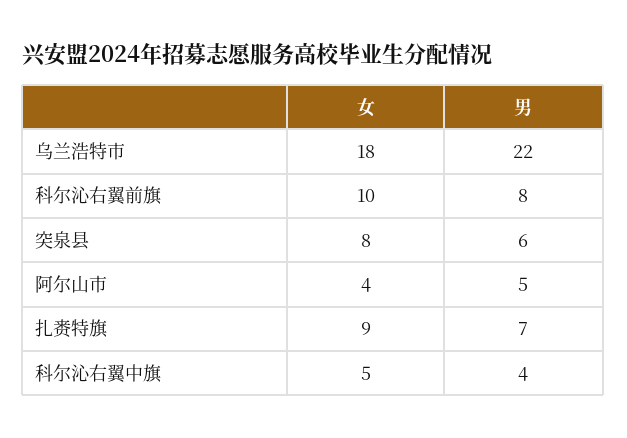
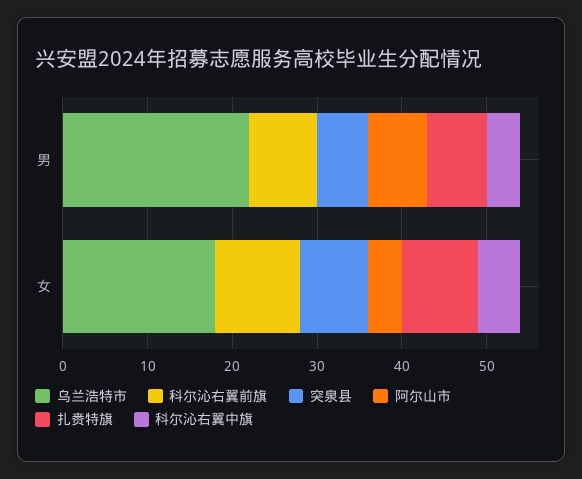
  {
    "乌兰浩特市": {
      "女": 18,
      "男": 22
    },
    "科尔沁右翼前旗": {
      "女": 10,
      "男": 8
    },
    "突泉县": {
      "女": 8,
      "男": 6
    },
    "阿尔山市": {
      "女": 4,
-     "男": 5
+     "男": 7
    },
    "扎赉特旗": {
      "女": 9,
      "男": 7
    },
    "科尔沁右翼中旗": {
      "女": 5,
      "男": 4
    }
  }

